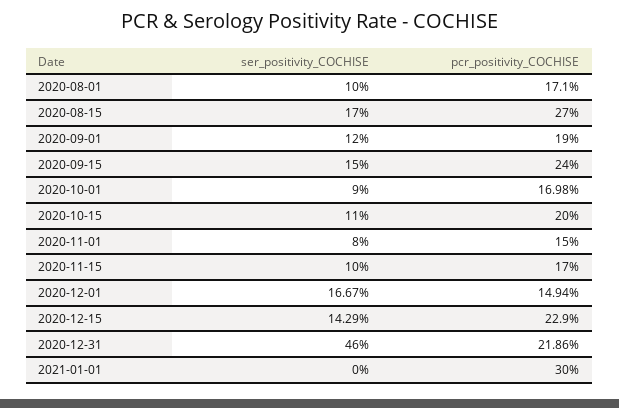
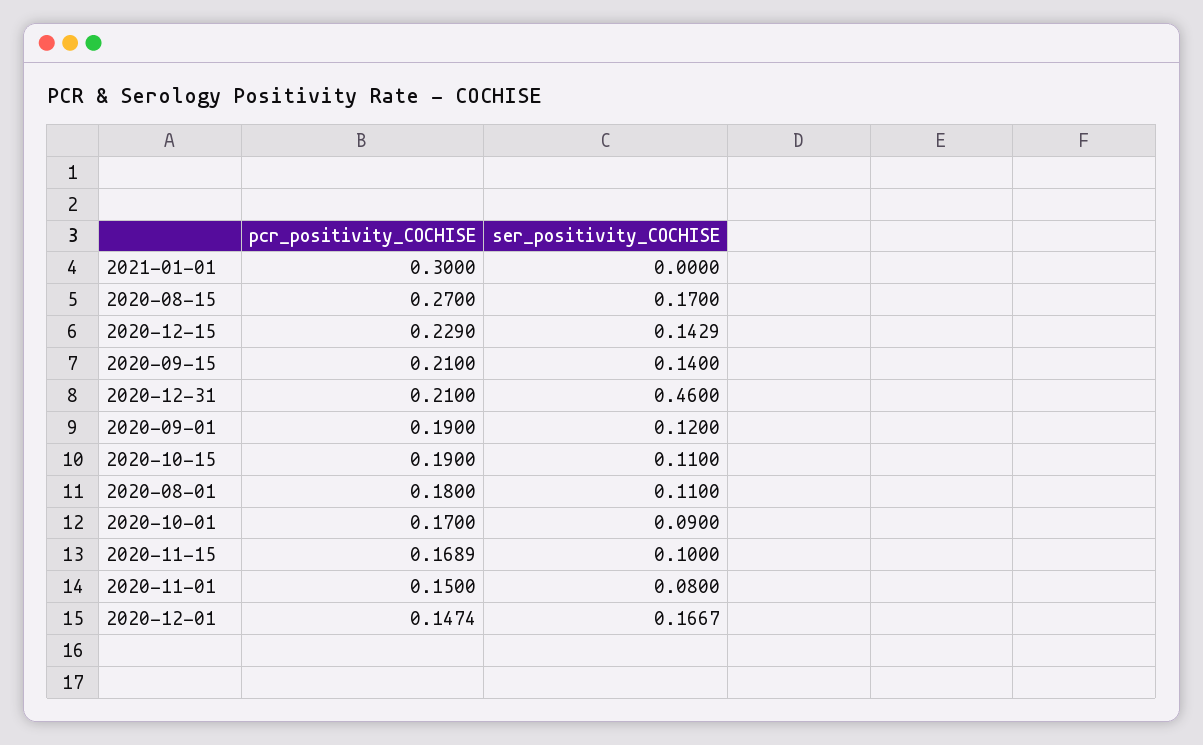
  {
    "ser_positivity_COCHISE": {
-     "2020-08-01": 0.1,
+     "2020-08-01": 0.11,
      "2020-08-15": 0.17,
      "2020-09-01": 0.12,
-     "2020-09-15": 0.15,
+     "2020-09-15": 0.14,
      "2020-10-01": 0.09,
      "2020-10-15": 0.11,
      "2020-11-01": 0.08,
      "2020-11-15": 0.1,
      "2020-12-01": 0.1667,
      "2020-12-15": 0.1429,
      "2020-12-31": 0.46,
      "2021-01-01": 0
    },
    "pcr_positivity_COCHISE": {
-     "2020-08-01": 0.171,
+     "2020-08-01": 0.18,
      "2020-08-15": 0.27,
      "2020-09-01": 0.19,
-     "2020-09-15": 0.24,
+     "2020-09-15": 0.21,
-     "2020-10-01": 0.1698,
+     "2020-10-01": 0.17,
-     "2020-10-15": 0.2,
+     "2020-10-15": 0.19,
      "2020-11-01": 0.15,
-     "2020-11-15": 0.17,
+     "2020-11-15": 0.1689,
-     "2020-12-01": 0.1494,
+     "2020-12-01": 0.1474,
      "2020-12-15": 0.229,
-     "2020-12-31": 0.2186,
+     "2020-12-31": 0.21,
      "2021-01-01": 0.3
    }
  }

